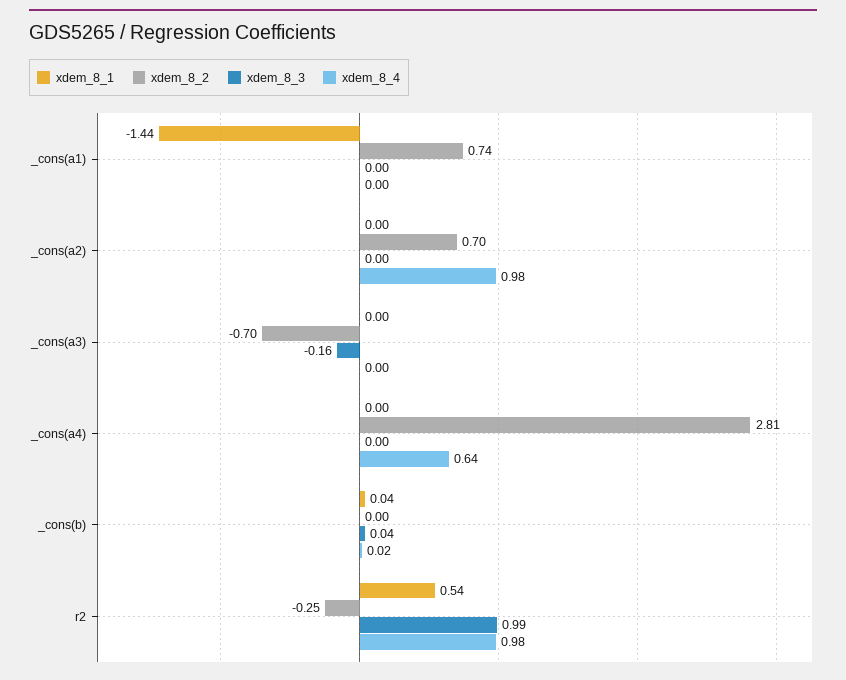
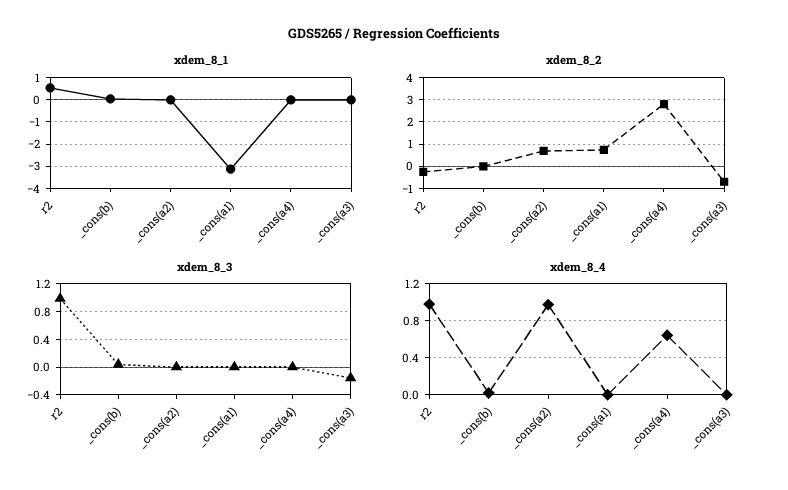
  {
    "xdem_8_1": {
-     "_cons(a1)": -1.44,
+     "_cons(a1)": -3,
      "_cons(a2)": 0,
      "_cons(a3)": 0,
      "_cons(a4)": 0,
      "_cons(b)": 0.04,
      "r2": 0.54
    },
    "xdem_8_2": {
      "_cons(a1)": 0.74,
      "_cons(a2)": 0.7,
      "_cons(a3)": -0.7,
      "_cons(a4)": 2.81,
      "_cons(b)": 0,
      "r2": -0.25
    },
    "xdem_8_3": {
      "_cons(a1)": 0,
      "_cons(a2)": 0,
      "_cons(a3)": -0.16,
      "_cons(a4)": 0,
      "_cons(b)": 0.04,
      "r2": 0.99
    },
    "xdem_8_4": {
      "_cons(a1)": 0,
      "_cons(a2)": 0.98,
      "_cons(a3)": 0,
      "_cons(a4)": 0.64,
      "_cons(b)": 0.02,
      "r2": 0.98
    }
  }

